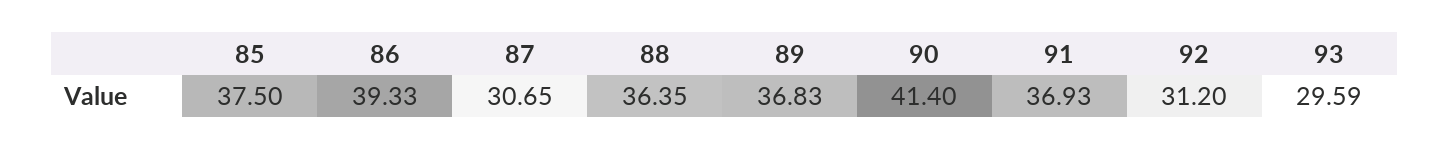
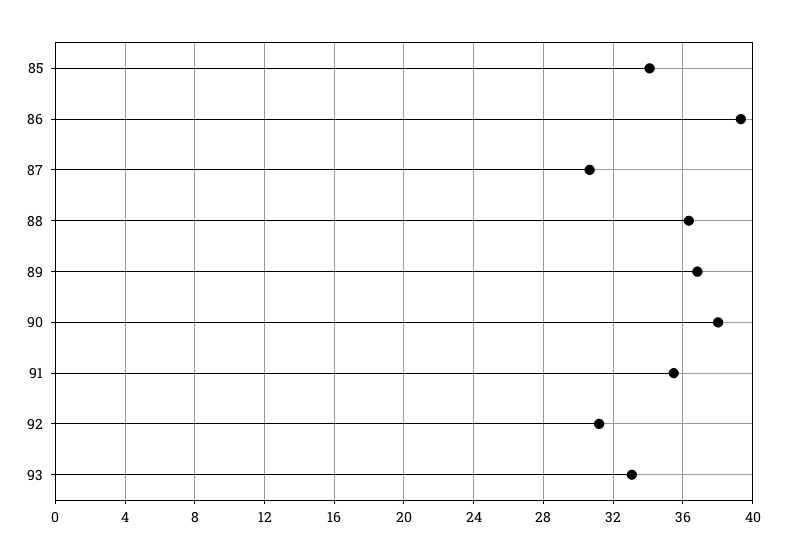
  {
-   "85": 37.5,
+   "85": 34,
    "86": 39.33,
    "87": 30.65,
    "88": 36.35,
    "89": 36.83,
-   "90": 41.4,
+   "90": 38,
-   "91": 36.93,
+   "91": 35.5,
    "92": 31.2,
-   "93": 29.59
+   "93": 33
  }

